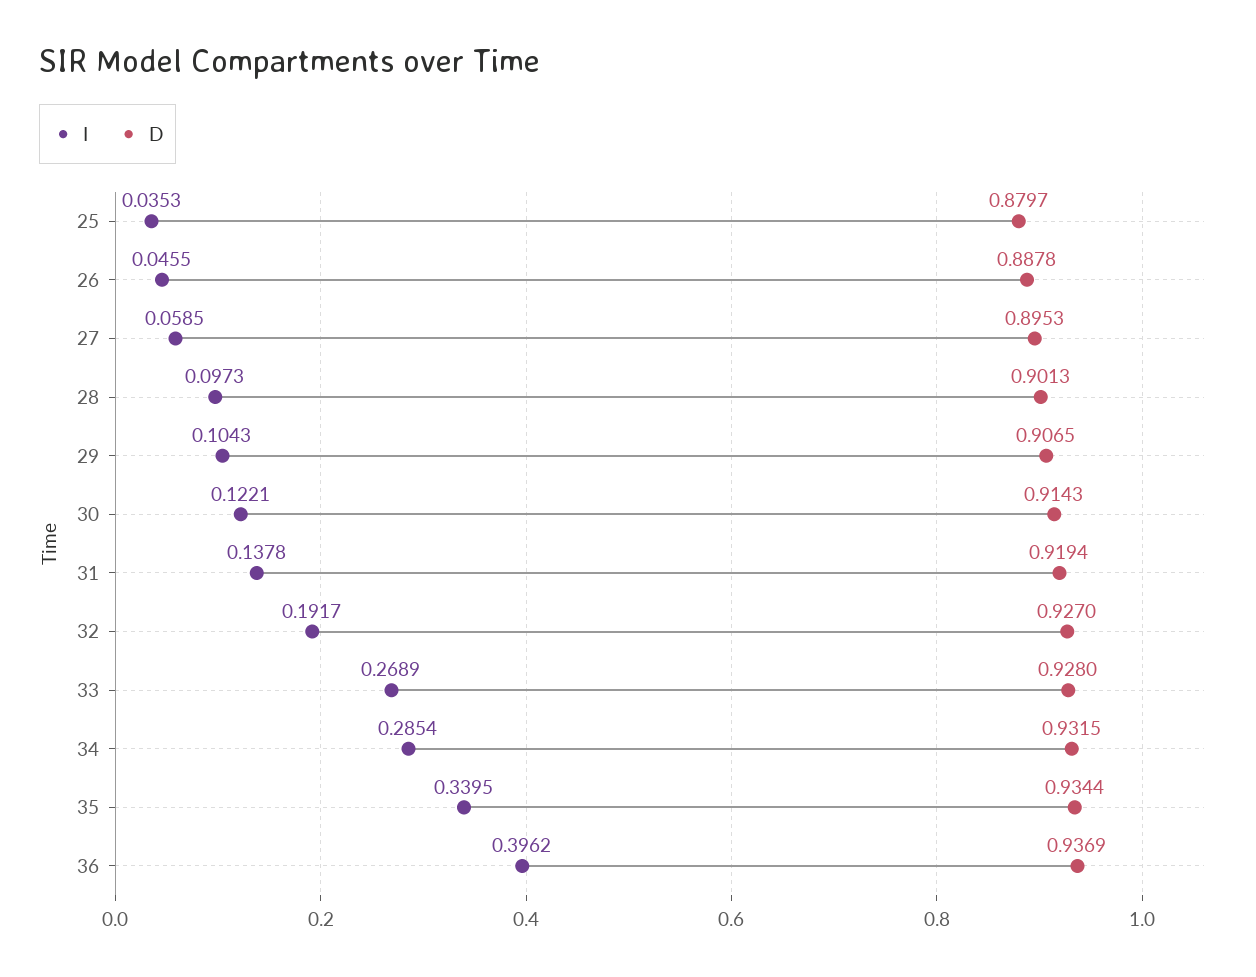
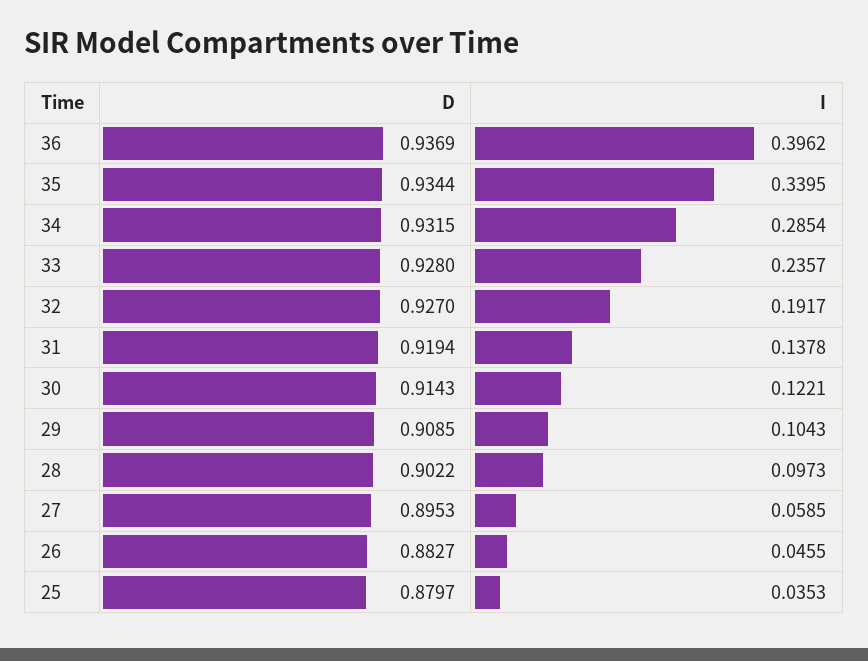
  {
    "I": {
      "25": 0.0353,
      "26": 0.0455,
      "27": 0.0585,
      "28": 0.0973,
      "29": 0.1043,
      "30": 0.1221,
      "31": 0.1378,
      "32": 0.1917,
-     "33": 0.2689,
+     "33": 0.2357,
      "34": 0.2854,
      "35": 0.3395,
      "36": 0.3962
    },
    "D": {
      "25": 0.8797,
-     "26": 0.8878,
+     "26": 0.8827,
      "27": 0.8953,
-     "28": 0.9013,
+     "28": 0.9022,
-     "29": 0.9065,
+     "29": 0.9085,
      "30": 0.9143,
      "31": 0.9194,
      "32": 0.927,
      "33": 0.928,
      "34": 0.9315,
      "35": 0.9344,
      "36": 0.9369
    }
  }

